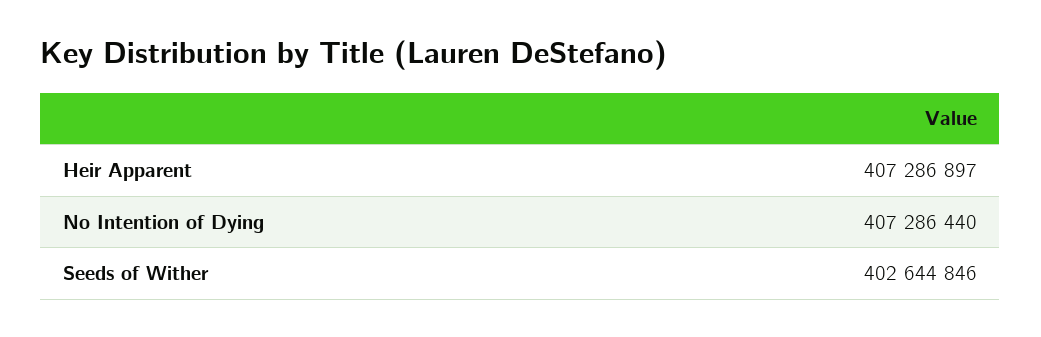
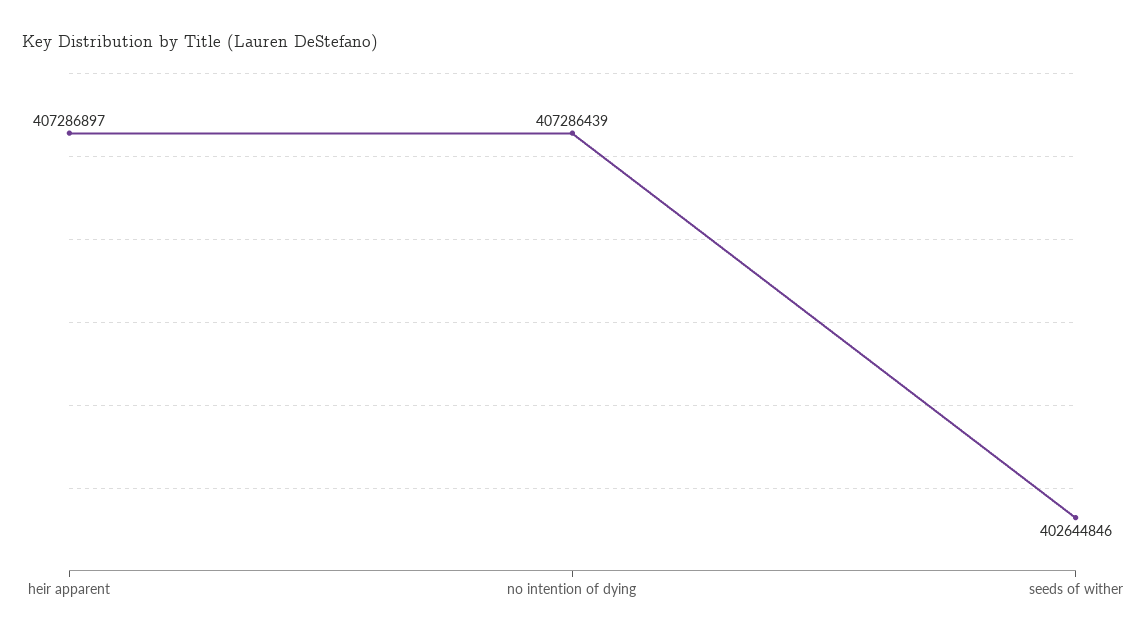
  {
    "Heir Apparent": 407286897,
-   "No Intention of Dying": 407286440,
+   "No Intention of Dying": 407286439,
    "Seeds of Wither": 402644846
  }

